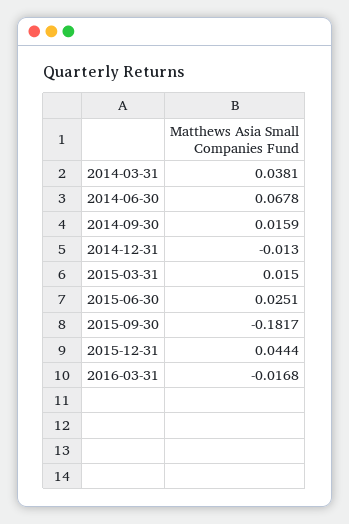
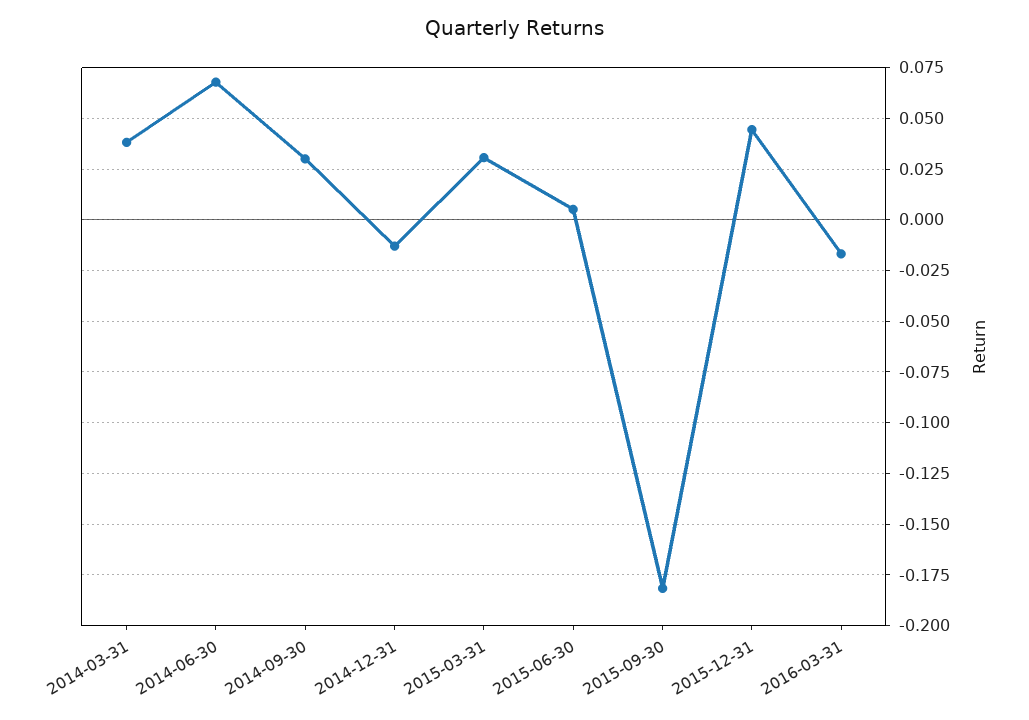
  {
    "2014-03-31": 0.0381,
    "2014-06-30": 0.0678,
-   "2014-09-30": 0.0159,
+   "2014-09-30": 0.03,
    "2014-12-31": -0.013,
-   "2015-03-31": 0.015,
+   "2015-03-31": 0.03,
-   "2015-06-30": 0.0251,
+   "2015-06-30": 0.005,
    "2015-09-30": -0.1817,
    "2015-12-31": 0.0444,
    "2016-03-31": -0.0168
  }

